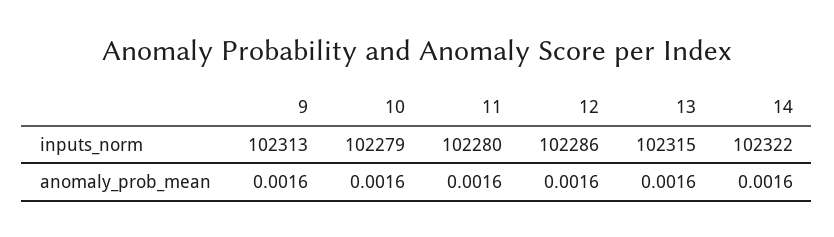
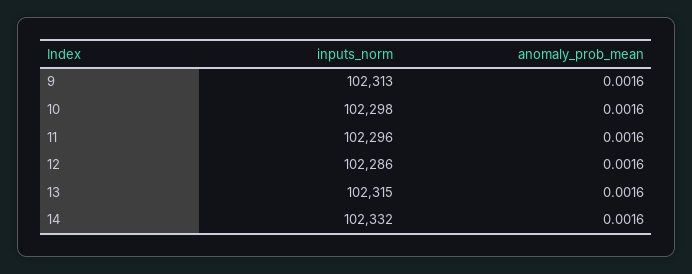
  {
    "9": {
      "inputs_norm": 102313,
      "anomaly_prob_mean": 0.0016
    },
    "10": {
-     "inputs_norm": 102279,
+     "inputs_norm": 102298,
      "anomaly_prob_mean": 0.0016
    },
    "11": {
-     "inputs_norm": 102280,
+     "inputs_norm": 102296,
      "anomaly_prob_mean": 0.0016
    },
    "12": {
      "inputs_norm": 102286,
      "anomaly_prob_mean": 0.0016
    },
    "13": {
      "inputs_norm": 102315,
      "anomaly_prob_mean": 0.0016
    },
    "14": {
-     "inputs_norm": 102322,
+     "inputs_norm": 102332,
      "anomaly_prob_mean": 0.0016
    }
  }

